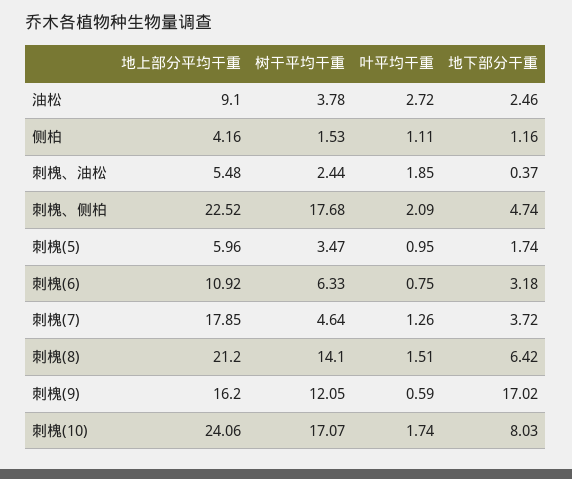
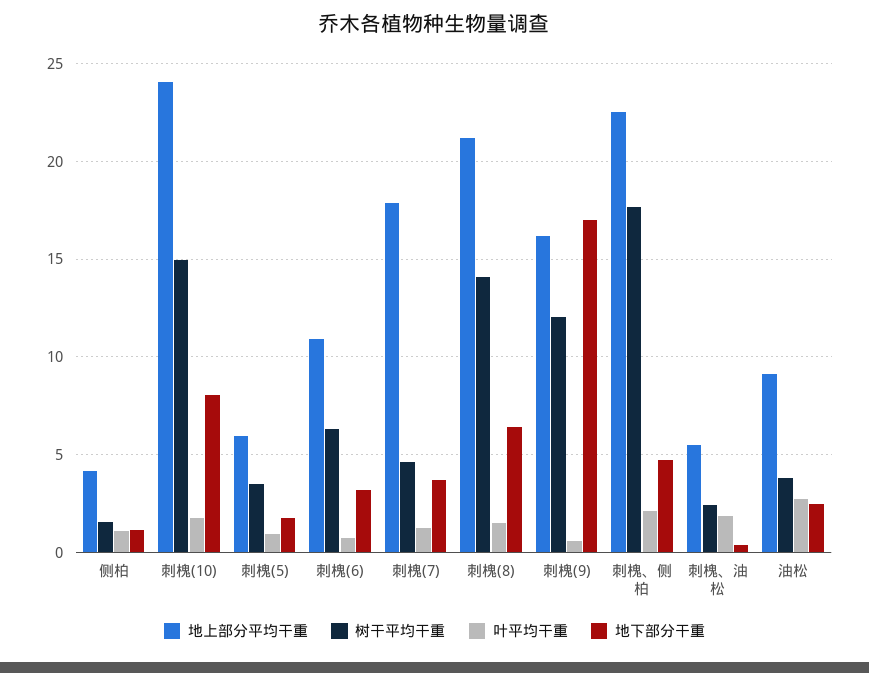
  {
    "地上部分平均干重": {
      "油松": 9.1,
      "侧柏": 4.16,
      "刺槐、油松": 5.48,
      "刺槐、侧柏": 22.52,
      "刺槐(5)": 5.96,
      "刺槐(6)": 10.92,
      "刺槐(7)": 17.85,
      "刺槐(8)": 21.2,
      "刺槐(9)": 16.2,
      "刺槐(10)": 24.06
    },
    "树干平均干重": {
      "油松": 3.78,
      "侧柏": 1.53,
      "刺槐、油松": 2.44,
      "刺槐、侧柏": 17.68,
      "刺槐(5)": 3.47,
      "刺槐(6)": 6.33,
      "刺槐(7)": 4.64,
      "刺槐(8)": 14.1,
      "刺槐(9)": 12.05,
-     "刺槐(10)": 17.07
+     "刺槐(10)": 15
    },
    "叶平均干重": {
      "油松": 2.72,
      "侧柏": 1.11,
      "刺槐、油松": 1.85,
      "刺槐、侧柏": 2.09,
      "刺槐(5)": 0.95,
      "刺槐(6)": 0.75,
      "刺槐(7)": 1.26,
      "刺槐(8)": 1.51,
      "刺槐(9)": 0.59,
      "刺槐(10)": 1.74
    },
    "地下部分干重": {
      "油松": 2.46,
      "侧柏": 1.16,
      "刺槐、油松": 0.37,
      "刺槐、侧柏": 4.74,
      "刺槐(5)": 1.74,
      "刺槐(6)": 3.18,
      "刺槐(7)": 3.72,
      "刺槐(8)": 6.42,
      "刺槐(9)": 17.02,
      "刺槐(10)": 8.03
    }
  }

